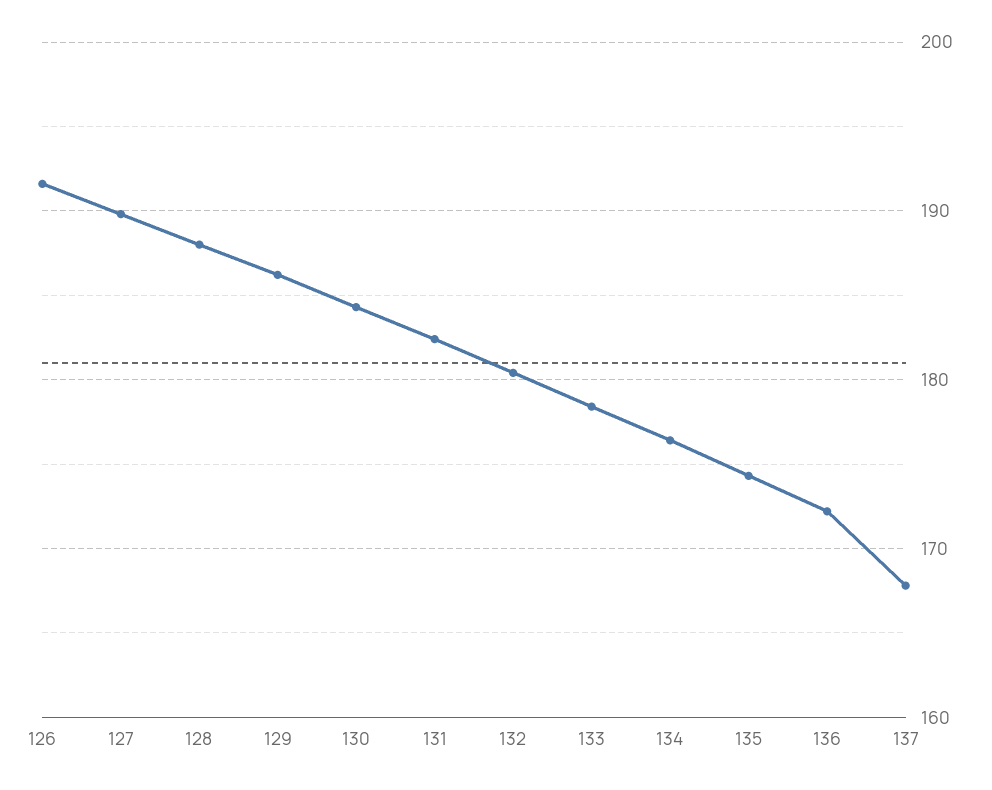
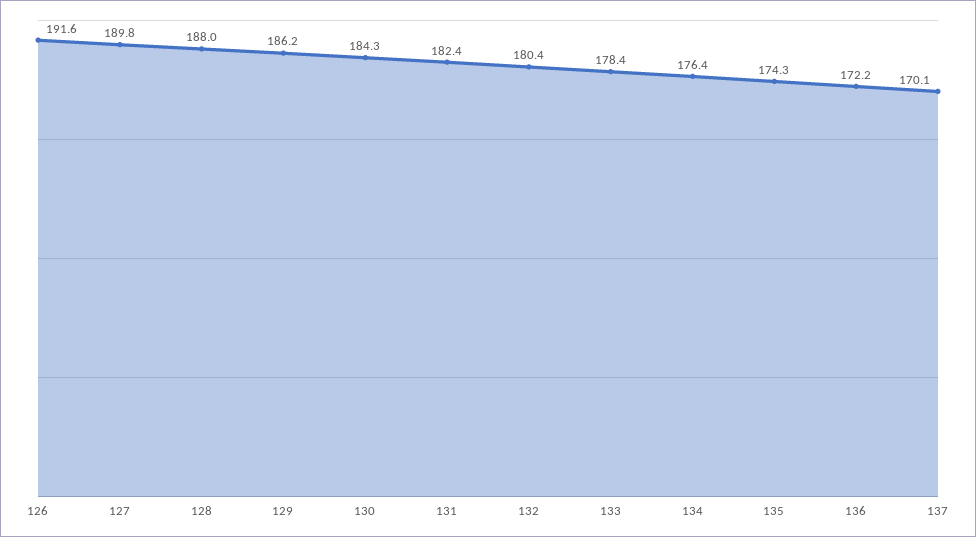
  {
    "126": 191.6,
    "127": 189.8,
    "128": 188,
    "129": 186.2,
    "130": 184.3,
    "131": 182.4,
    "132": 180.4,
    "133": 178.4,
    "134": 176.4,
    "135": 174.3,
    "136": 172.2,
-   "137": 168
+   "137": 170.1
  }

